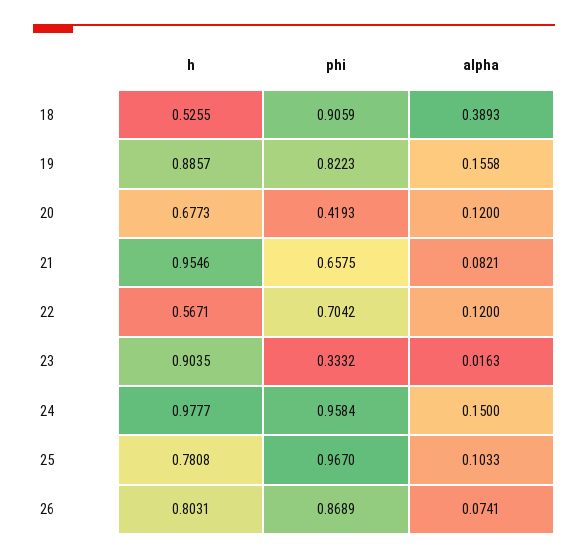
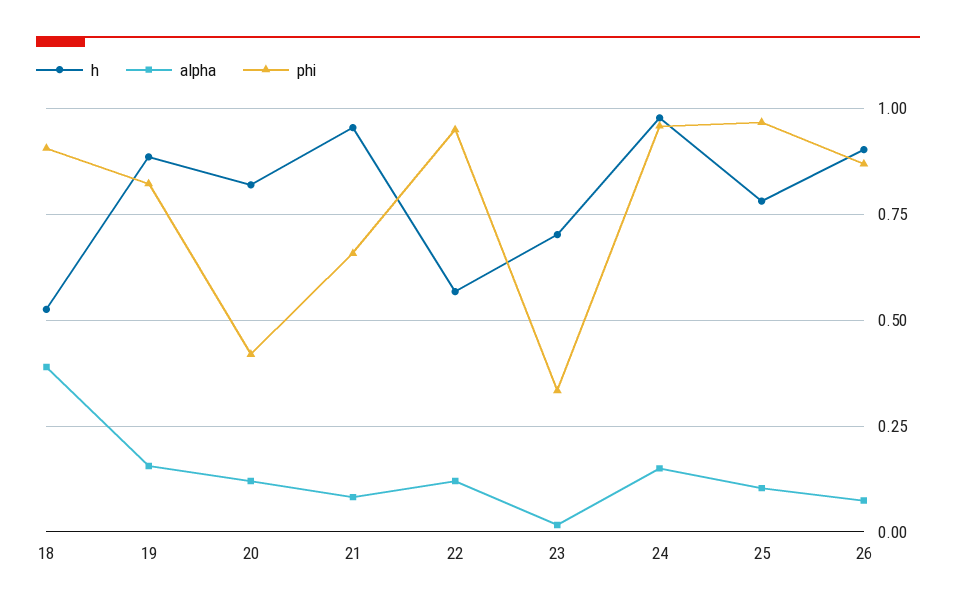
  {
    "h": {
      "18": 0.5255,
      "19": 0.8857,
-     "20": 0.6773,
+     "20": 0.825,
      "21": 0.9546,
      "22": 0.5671,
-     "23": 0.9035,
+     "23": 0.7,
      "24": 0.9777,
      "25": 0.7808,
-     "26": 0.8031
+     "26": 0.9
    },
    "phi": {
      "18": 0.9059,
      "19": 0.8223,
      "20": 0.4193,
      "21": 0.6575,
-     "22": 0.7042,
+     "22": 0.95,
      "23": 0.3332,
      "24": 0.9584,
      "25": 0.967,
      "26": 0.8689
    },
    "alpha": {
      "18": 0.3893,
      "19": 0.1558,
      "20": 0.12,
      "21": 0.0821,
      "22": 0.12,
      "23": 0.0163,
      "24": 0.15,
      "25": 0.1033,
      "26": 0.0741
    }
  }

